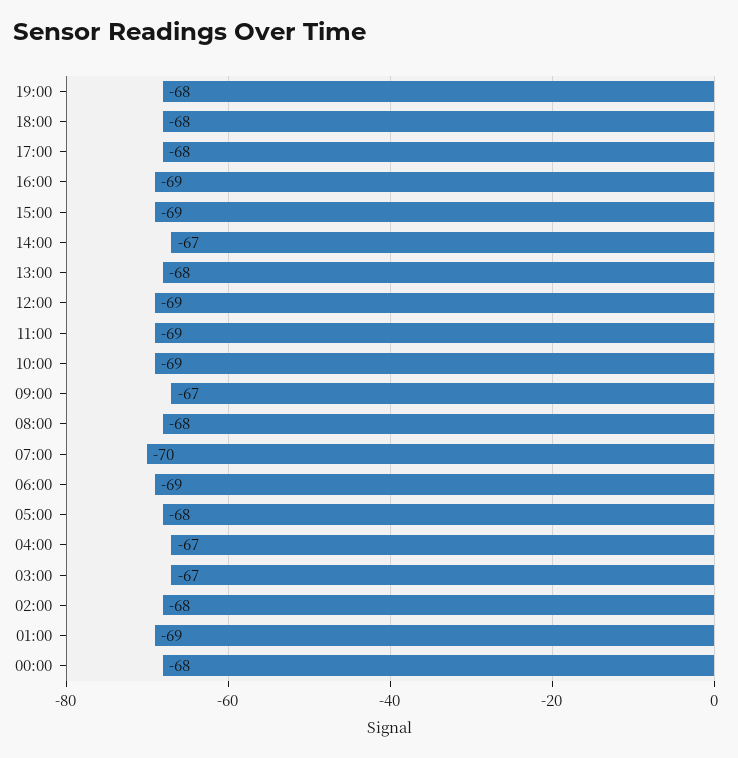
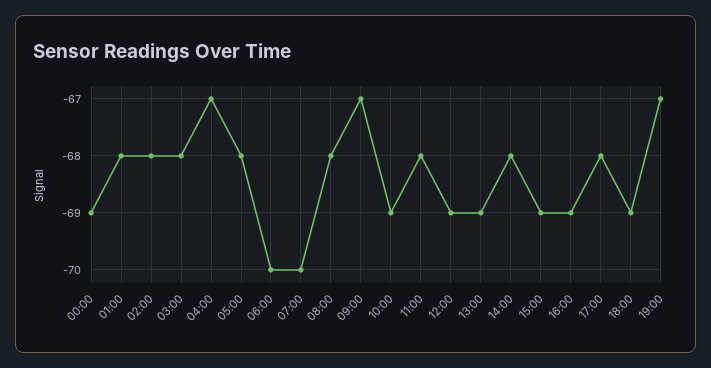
  {
-   "19:00": -68,
+   "19:00": -67,
-   "18:00": -68,
+   "18:00": -69,
    "17:00": -68,
    "16:00": -69,
    "15:00": -69,
-   "14:00": -67,
+   "14:00": -68,
-   "13:00": -68,
+   "13:00": -69,
    "12:00": -69,
-   "11:00": -69,
+   "11:00": -68,
    "10:00": -69,
    "09:00": -67,
    "08:00": -68,
    "07:00": -70,
-   "06:00": -69,
+   "06:00": -70,
    "05:00": -68,
    "04:00": -67,
-   "03:00": -67,
+   "03:00": -68,
    "02:00": -68,
-   "01:00": -69,
+   "01:00": -68,
-   "00:00": -68
+   "00:00": -69
  }

